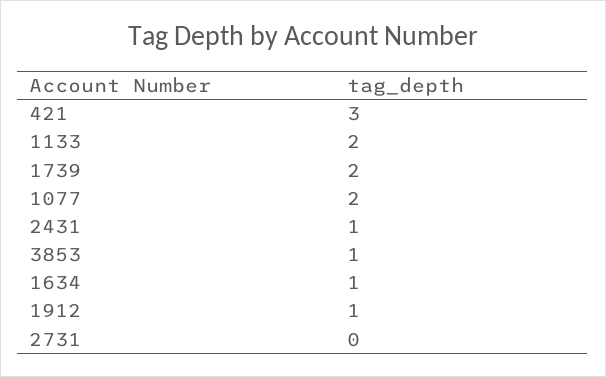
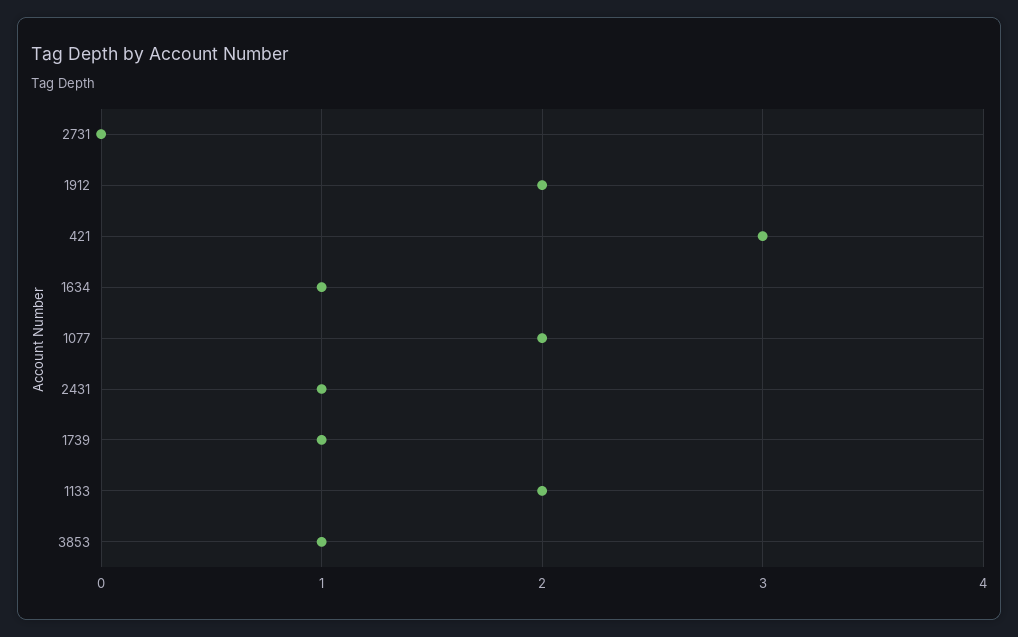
  {
    "421": 3,
    "1133": 2,
-   "1739": 2,
+   "1739": 1,
    "1077": 2,
    "2431": 1,
    "3853": 1,
    "1634": 1,
-   "1912": 1,
+   "1912": 2,
    "2731": 0
  }

